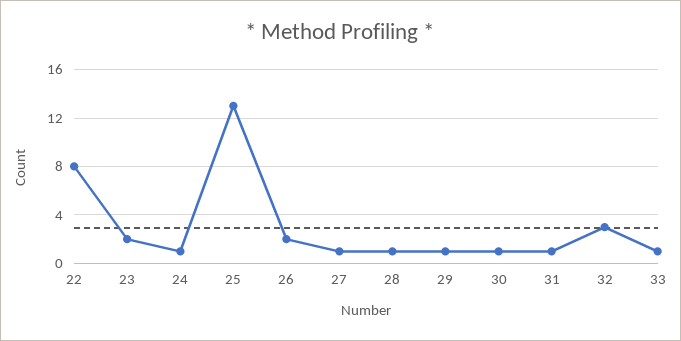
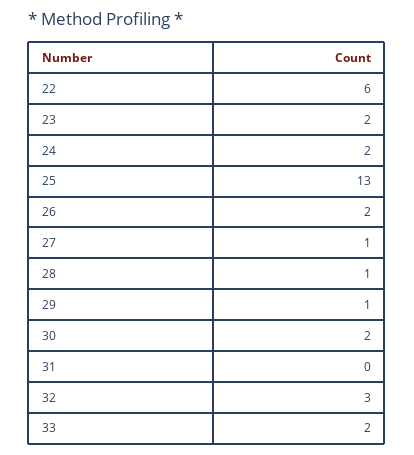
  {
-   "22": 8,
+   "22": 6,
    "23": 2,
-   "24": 1,
+   "24": 2,
    "25": 13,
    "26": 2,
    "27": 1,
    "28": 1,
    "29": 1,
-   "30": 1,
+   "30": 2,
-   "31": 1,
+   "31": 0,
    "32": 3,
-   "33": 1
+   "33": 2
  }

